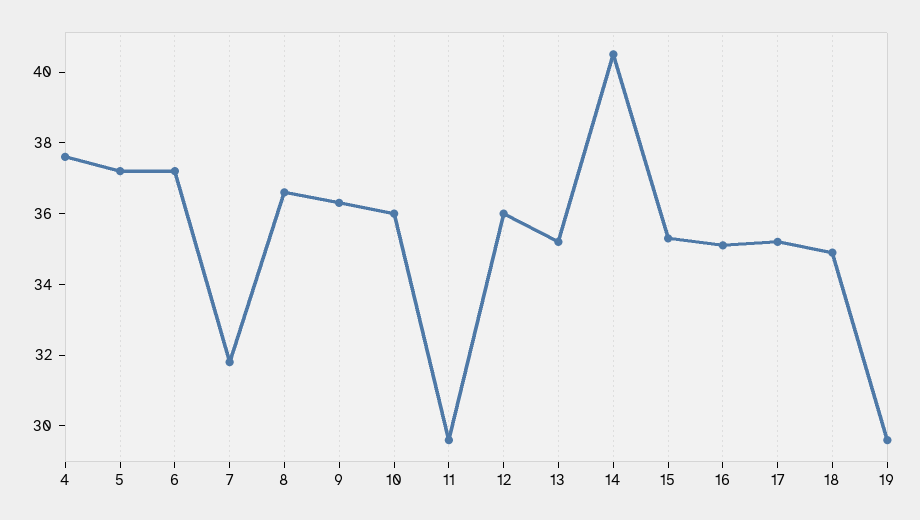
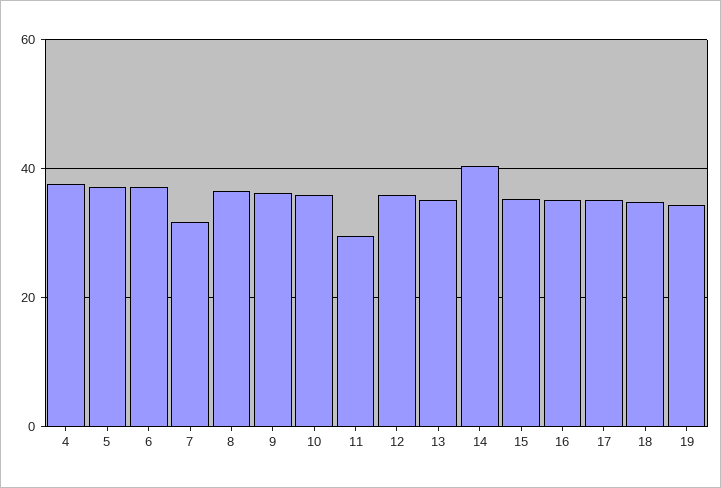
  {
    "4": 37.5,
    "5": 37,
    "6": 37,
    "7": 32,
    "8": 36.5,
    "9": 36.5,
    "10": 36,
    "11": 29.5,
    "12": 36,
    "13": 35,
    "14": 40.5,
    "15": 35.5,
    "16": 35,
    "17": 35,
    "18": 35,
-   "19": 29.5
+   "19": 34
  }

